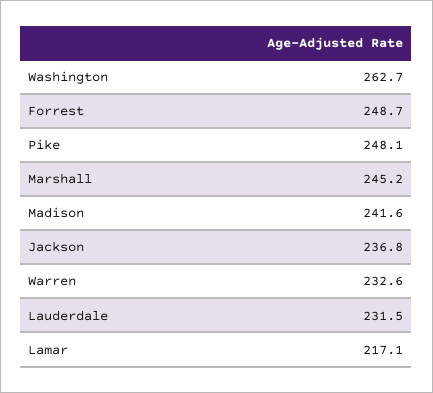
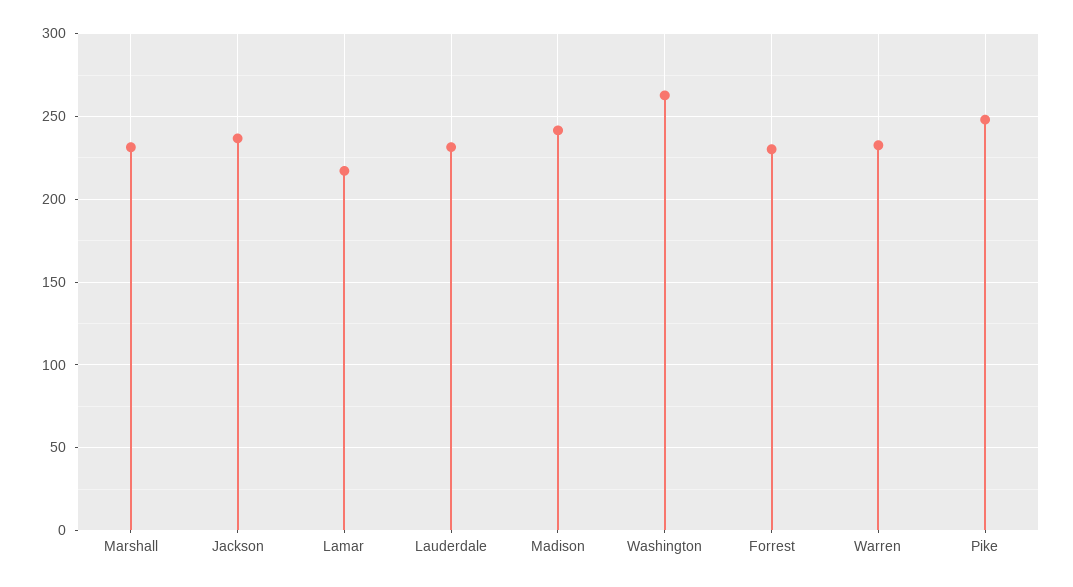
  {
    "Washington": 262.7,
-   "Forrest": 248.7,
+   "Forrest": 230,
    "Pike": 248.1,
-   "Marshall": 245.2,
+   "Marshall": 230,
    "Madison": 241.6,
    "Jackson": 236.8,
    "Warren": 232.6,
    "Lauderdale": 231.5,
    "Lamar": 217.1
  }

